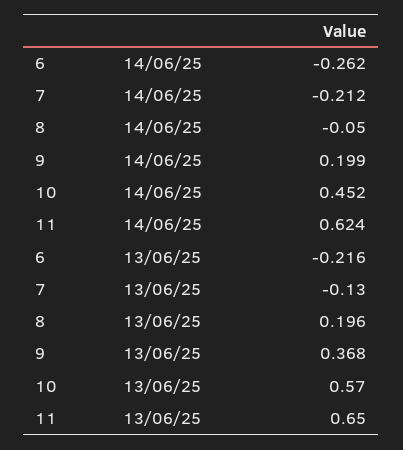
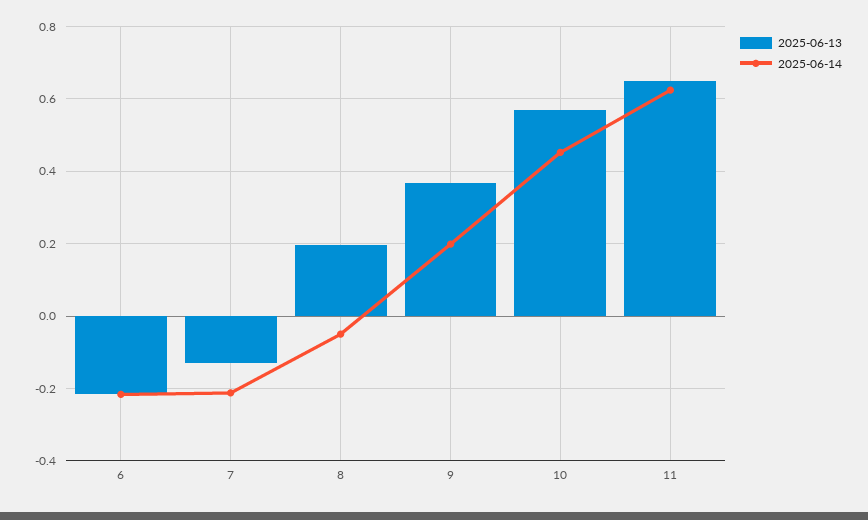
  {
    "14/06/25": {
-     "6": -0.262,
+     "6": -0.22,
      "7": -0.212,
      "8": -0.05,
      "9": 0.199,
      "10": 0.452,
      "11": 0.624
    },
    "13/06/25": {
      "6": -0.216,
      "7": -0.13,
      "8": 0.196,
      "9": 0.368,
      "10": 0.57,
      "11": 0.65
    }
  }

